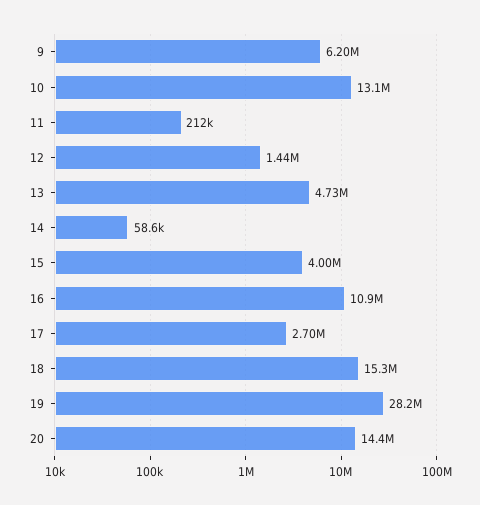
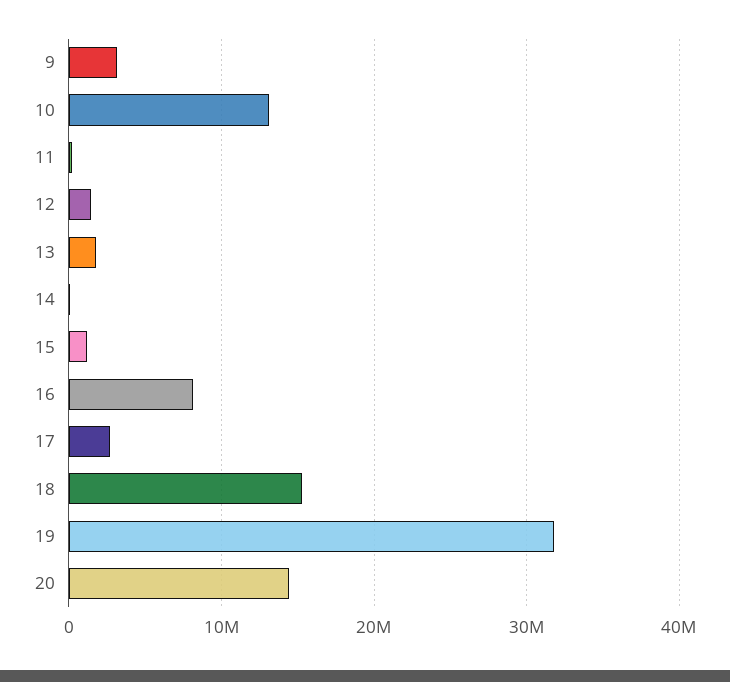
  {
-   "9": 6200000,
+   "9": 3000000,
    "10": 13100000,
    "11": 212000,
    "12": 1440000,
-   "13": 4730000,
+   "13": 2000000,
    "14": 58600,
-   "15": 4000000,
+   "15": 1000000,
-   "16": 10900000,
+   "16": 8000000,
    "17": 2700000,
    "18": 15300000,
-   "19": 28200000,
+   "19": 32000000,
    "20": 14400000
  }

